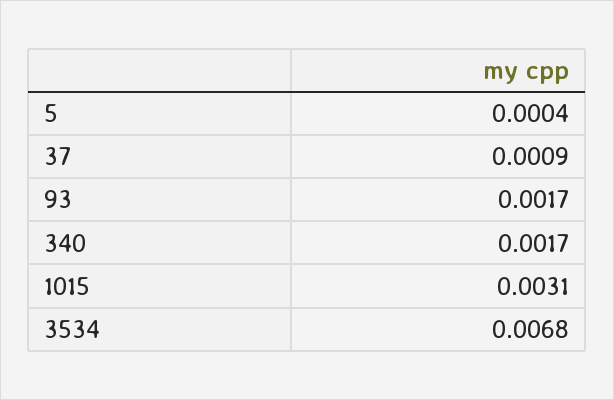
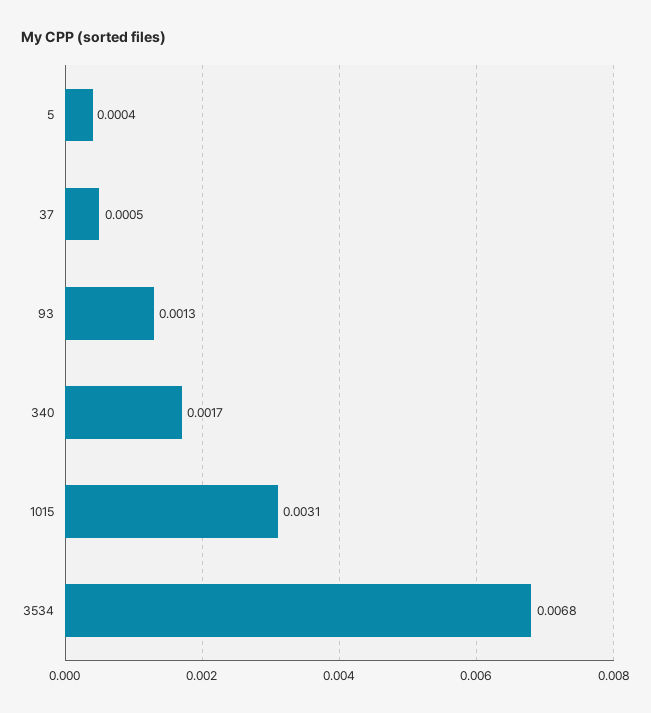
  {
    "5": 0.0004,
-   "37": 0.0009,
+   "37": 0.0005,
-   "93": 0.0017,
+   "93": 0.0013,
    "340": 0.0017,
    "1015": 0.0031,
    "3534": 0.0068
  }

